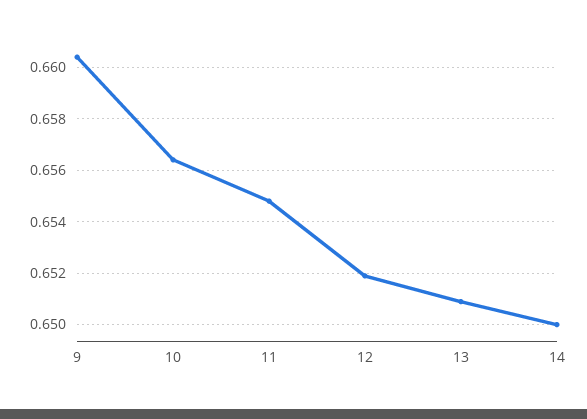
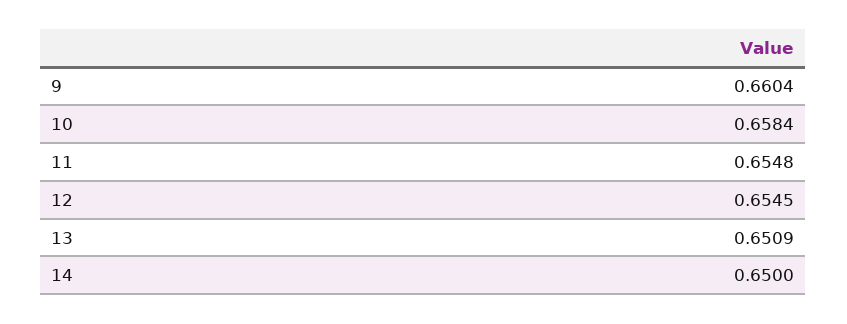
  {
    "9": 0.6604,
-   "10": 0.6565,
+   "10": 0.6584,
    "11": 0.6548,
-   "12": 0.652,
+   "12": 0.6545,
    "13": 0.6509,
    "14": 0.65
  }

